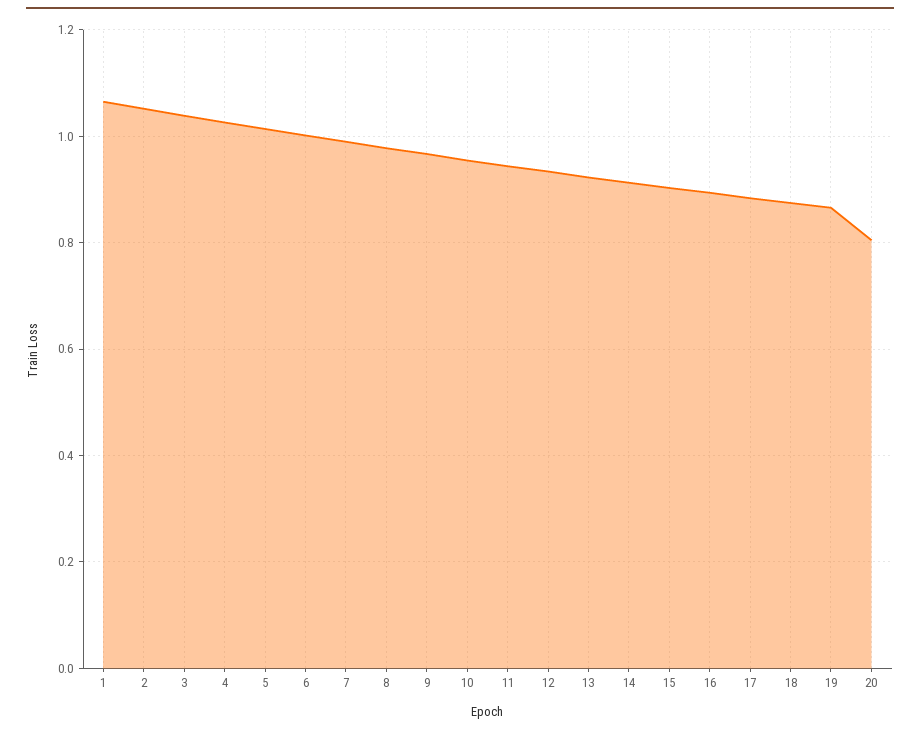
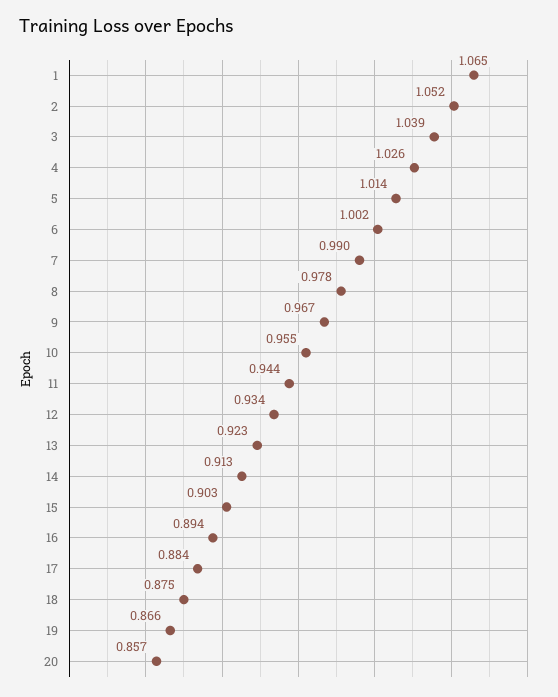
  {
    "1": 1.065,
    "2": 1.052,
    "3": 1.039,
    "4": 1.026,
    "5": 1.014,
    "6": 1.002,
    "7": 0.99,
    "8": 0.978,
    "9": 0.967,
    "10": 0.955,
    "11": 0.944,
    "12": 0.934,
    "13": 0.923,
    "14": 0.913,
    "15": 0.903,
    "16": 0.894,
    "17": 0.884,
    "18": 0.875,
    "19": 0.866,
-   "20": 0.8
+   "20": 0.857
  }

